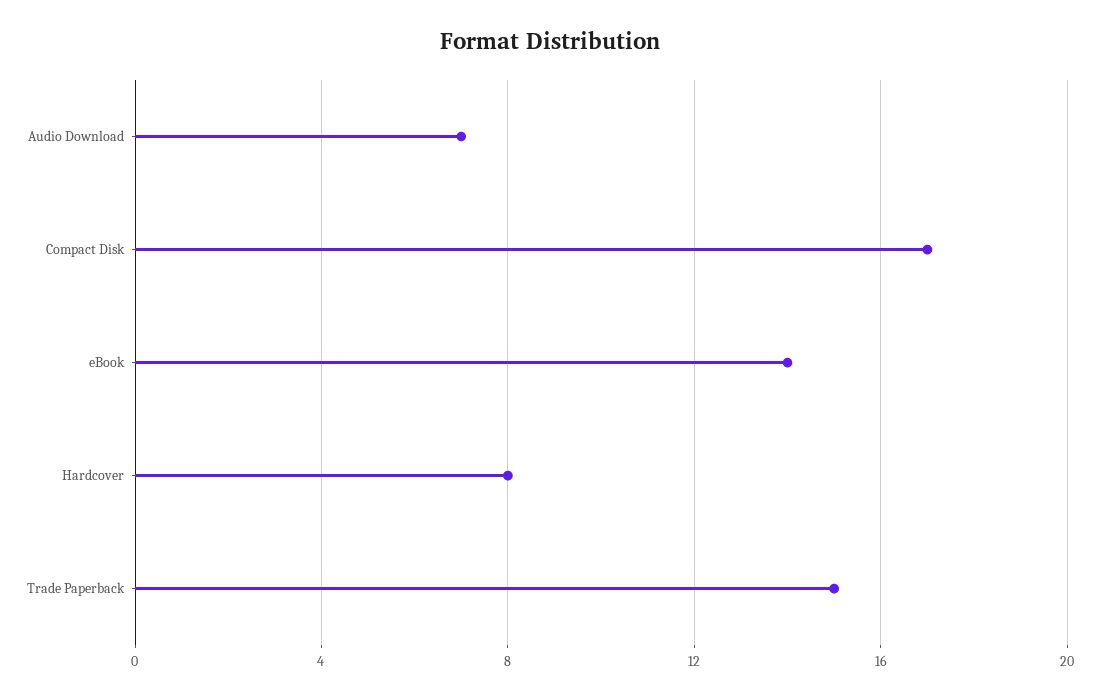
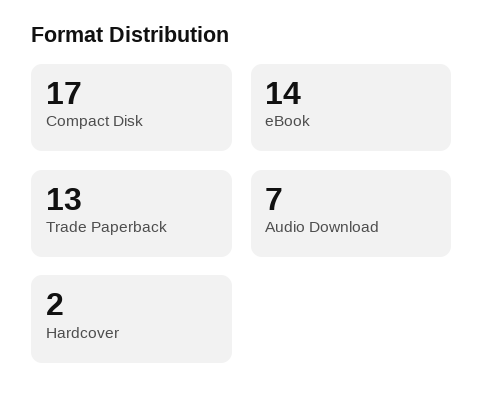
  {
    "Audio Download": 7,
    "Compact Disk": 17,
    "eBook": 14,
-   "Hardcover": 8,
+   "Hardcover": 2,
-   "Trade Paperback": 15
+   "Trade Paperback": 13
  }

